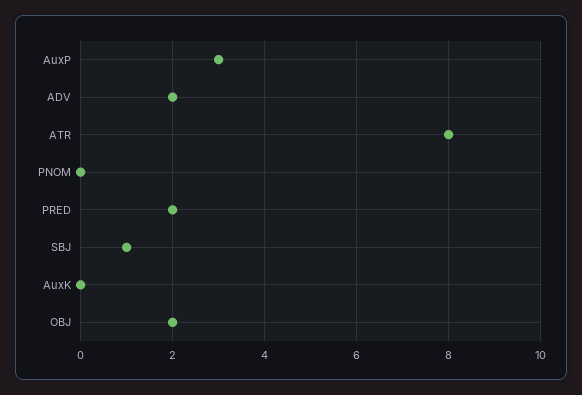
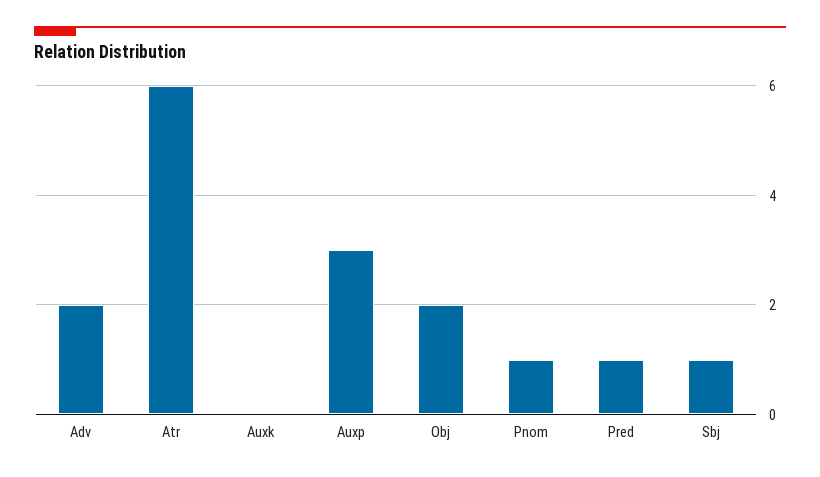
  {
    "AuxP": 3,
    "ADV": 2,
-   "ATR": 8,
+   "ATR": 6,
-   "PNOM": 0,
+   "PNOM": 1,
-   "PRED": 2,
+   "PRED": 1,
    "SBJ": 1,
    "AuxK": 0,
    "OBJ": 2
  }

